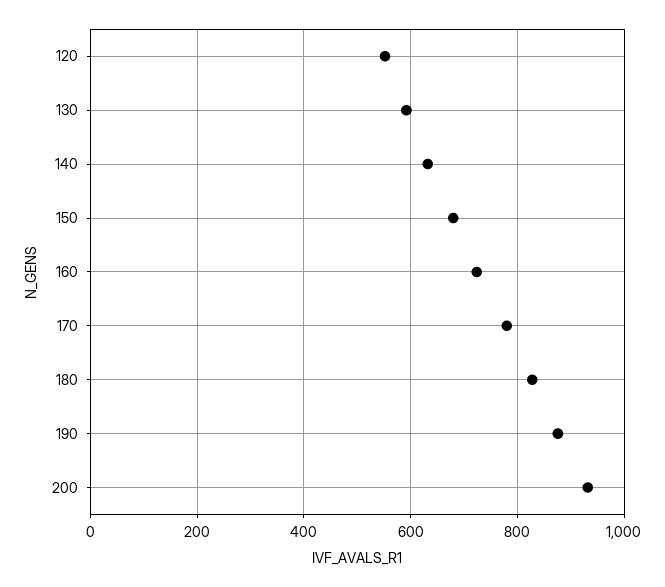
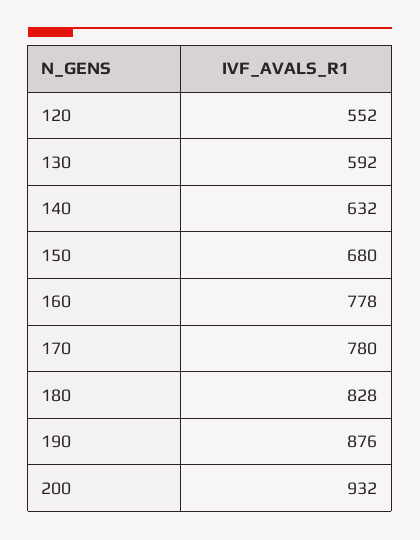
  {
    "120": 552,
    "130": 592,
    "140": 632,
    "150": 680,
-   "160": 720,
+   "160": 778,
    "170": 780,
    "180": 828,
    "190": 876,
    "200": 932
  }

